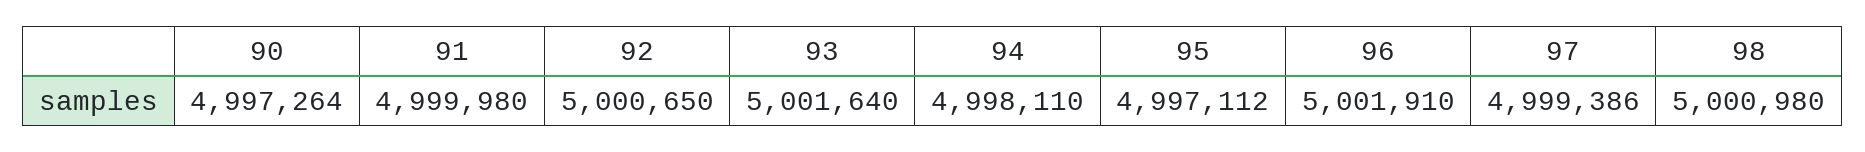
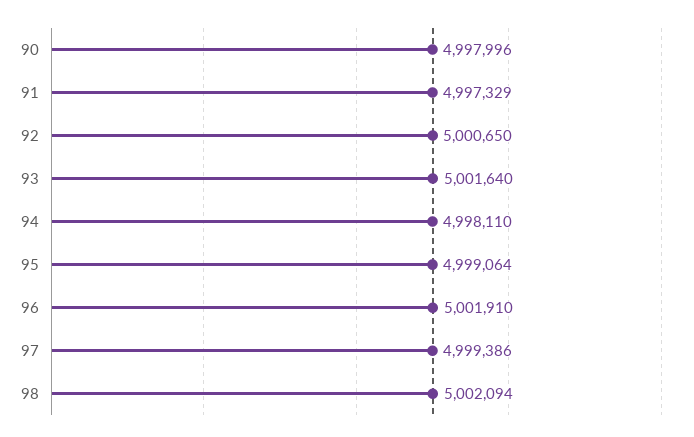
  {
-   "90": 4997264,
+   "90": 4997996,
-   "91": 4999980,
+   "91": 4997329,
    "92": 5000650,
    "93": 5001640,
    "94": 4998110,
-   "95": 4997112,
+   "95": 4999064,
    "96": 5001910,
    "97": 4999386,
-   "98": 5000980
+   "98": 5002094
  }

